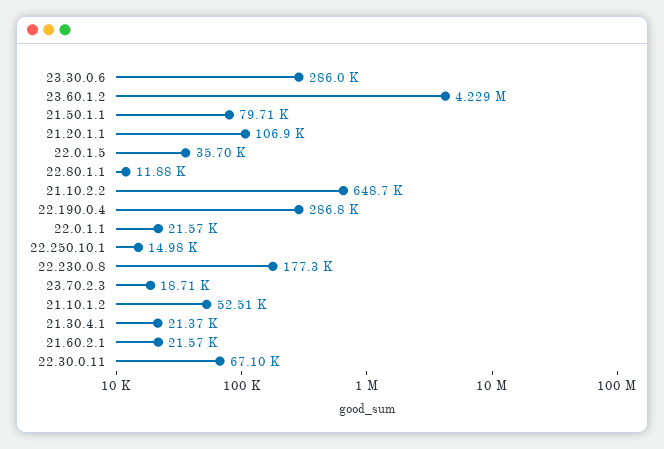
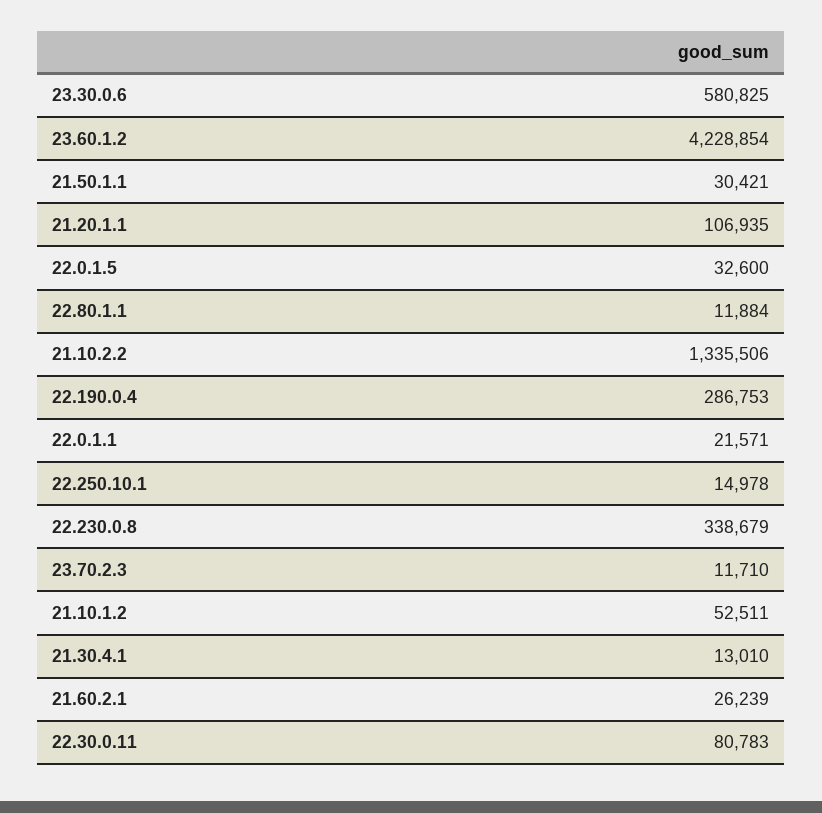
  {
-   "23.30.0.6": 286000,
+   "23.30.0.6": 580825,
    "23.60.1.2": 4228854,
-   "21.50.1.1": 79710,
+   "21.50.1.1": 30421,
    "21.20.1.1": 106935,
-   "22.0.1.5": 35700,
+   "22.0.1.5": 32600,
    "22.80.1.1": 11884,
-   "21.10.2.2": 648700,
+   "21.10.2.2": 1335506,
    "22.190.0.4": 286753,
    "22.0.1.1": 21571,
    "22.250.10.1": 14978,
-   "22.230.0.8": 177300,
+   "22.230.0.8": 338679,
-   "23.70.2.3": 18710,
+   "23.70.2.3": 11710,
    "21.10.1.2": 52511,
-   "21.30.4.1": 21370,
+   "21.30.4.1": 13010,
-   "21.60.2.1": 21570,
+   "21.60.2.1": 26239,
-   "22.30.0.11": 67100
+   "22.30.0.11": 80783
  }

